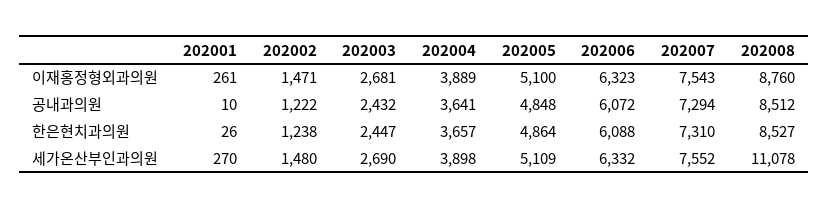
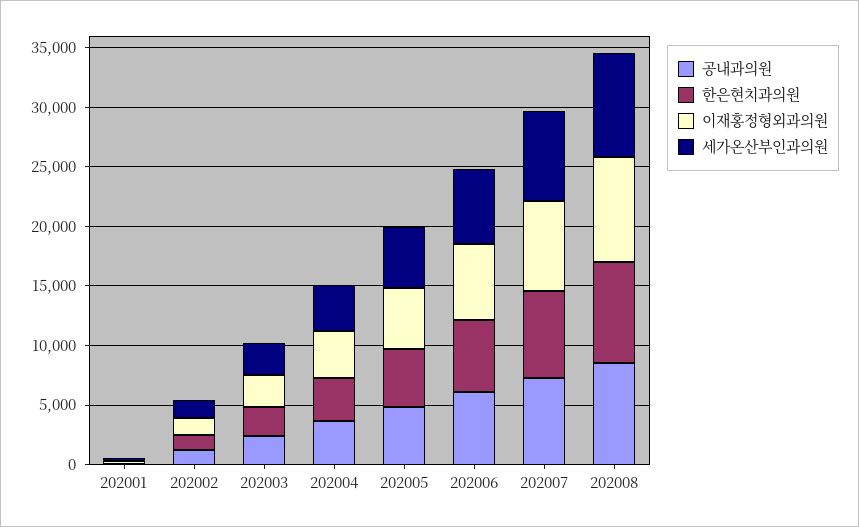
  {
    "이재홍정형외과의원": {
      "202001": 261,
      "202002": 1471,
      "202003": 2681,
      "202004": 3889,
      "202005": 5100,
      "202006": 6323,
      "202007": 7543,
      "202008": 8760
    },
    "공내과의원": {
      "202001": 10,
      "202002": 1222,
      "202003": 2432,
      "202004": 3641,
      "202005": 4848,
      "202006": 6072,
      "202007": 7294,
      "202008": 8512
    },
    "한은현치과의원": {
      "202001": 26,
      "202002": 1238,
      "202003": 2447,
      "202004": 3657,
      "202005": 4864,
      "202006": 6088,
      "202007": 7310,
      "202008": 8527
    },
    "세가온산부인과의원": {
      "202001": 270,
      "202002": 1480,
      "202003": 2690,
      "202004": 3898,
      "202005": 5109,
      "202006": 6332,
      "202007": 7552,
-     "202008": 11078
+     "202008": 9000
    }
  }

